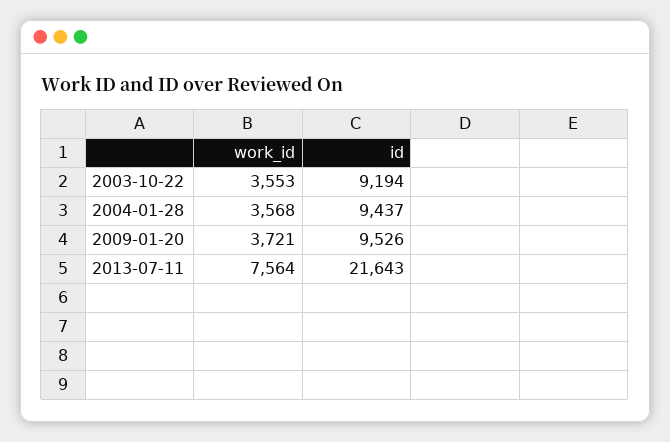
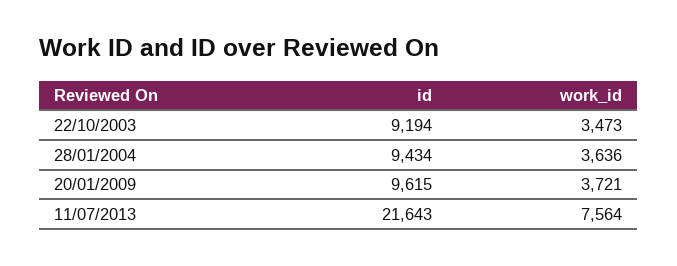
  {
    "work_id": {
-     "2003-10-22": 3553,
+     "2003-10-22": 3473,
-     "2004-01-28": 3568,
+     "2004-01-28": 3636,
      "2009-01-20": 3721,
      "2013-07-11": 7564
    },
    "id": {
      "2003-10-22": 9194,
-     "2004-01-28": 9437,
+     "2004-01-28": 9434,
-     "2009-01-20": 9526,
+     "2009-01-20": 9615,
      "2013-07-11": 21643
    }
  }

